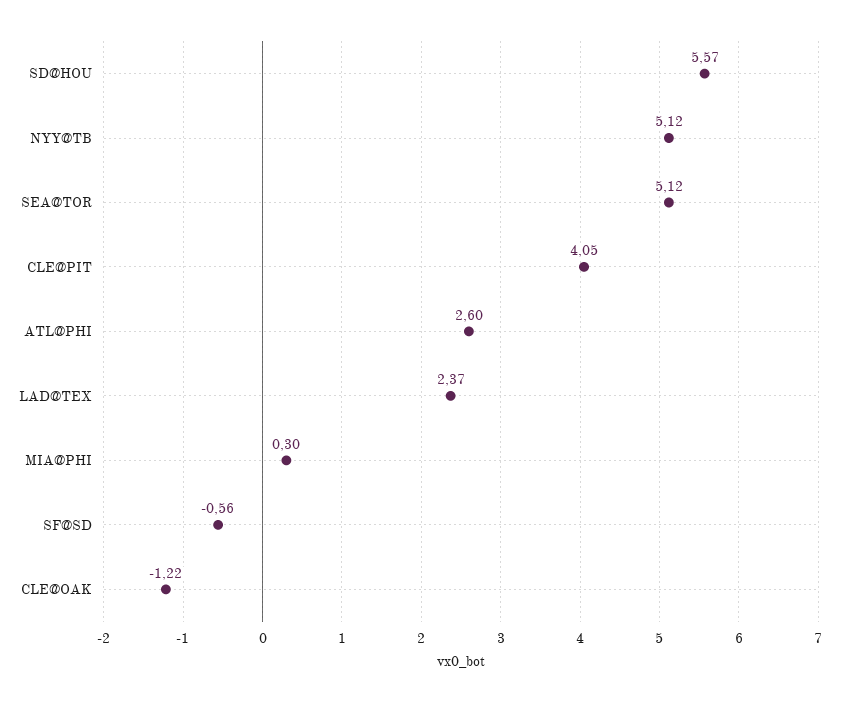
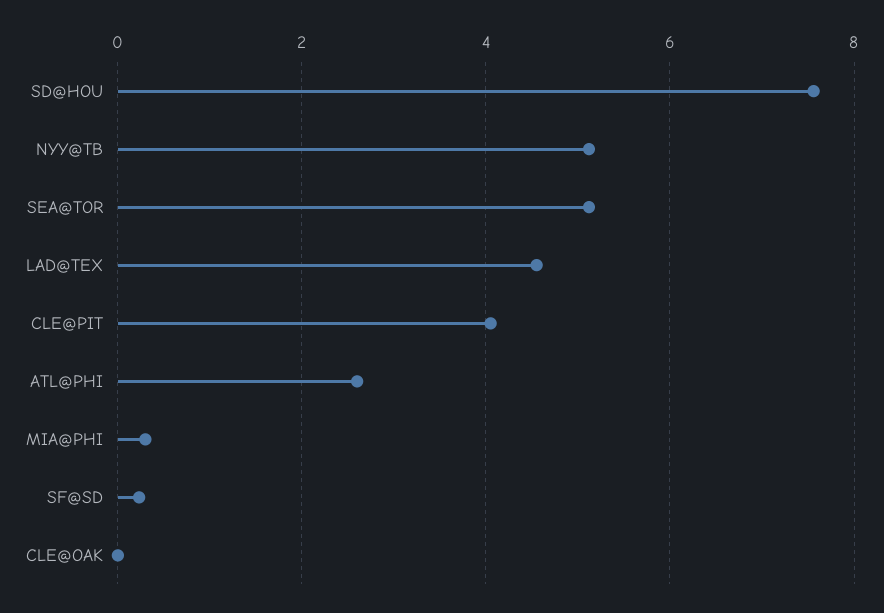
  {
-   "SD@HOU": 5.57,
+   "SD@HOU": 7.6,
    "NYY@TB": 5.12,
    "SEA@TOR": 5.12,
    "CLE@PIT": 4.05,
    "ATL@PHI": 2.6,
-   "LAD@TEX": 2.37,
+   "LAD@TEX": 4.6,
    "MIA@PHI": 0.3,
-   "SF@SD": -0.56,
+   "SF@SD": 0.2,
-   "CLE@OAK": -1.22
+   "CLE@OAK": 0
  }

